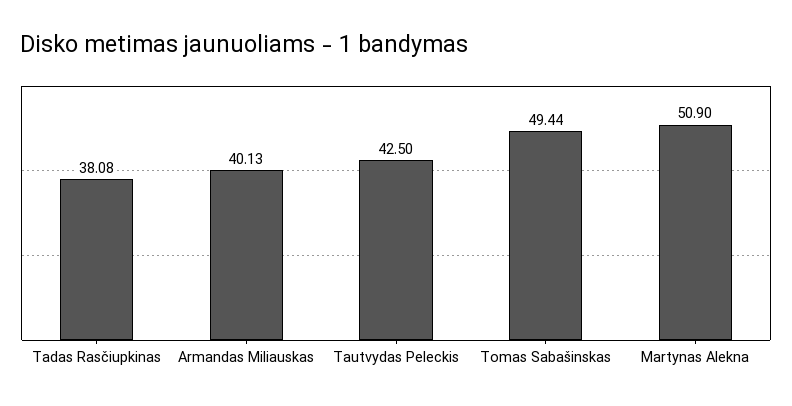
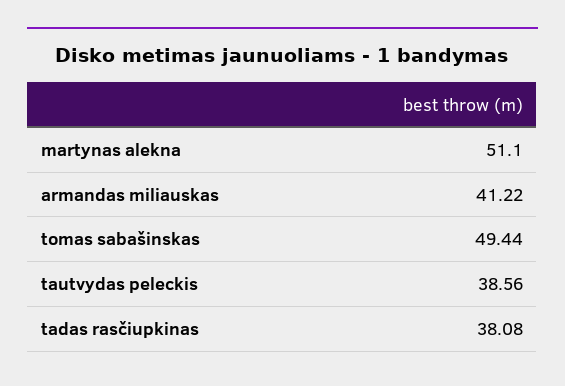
  {
    "Tadas Rasčiupkinas": 38.08,
-   "Armandas Miliauskas": 40.13,
+   "Armandas Miliauskas": 41.22,
-   "Tautvydas Peleckis": 42.5,
+   "Tautvydas Peleckis": 38.56,
    "Tomas Sabašinskas": 49.44,
-   "Martynas Alekna": 50.9
+   "Martynas Alekna": 51.1
  }

